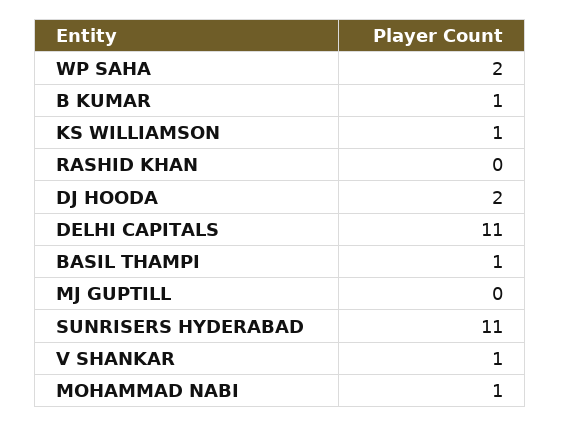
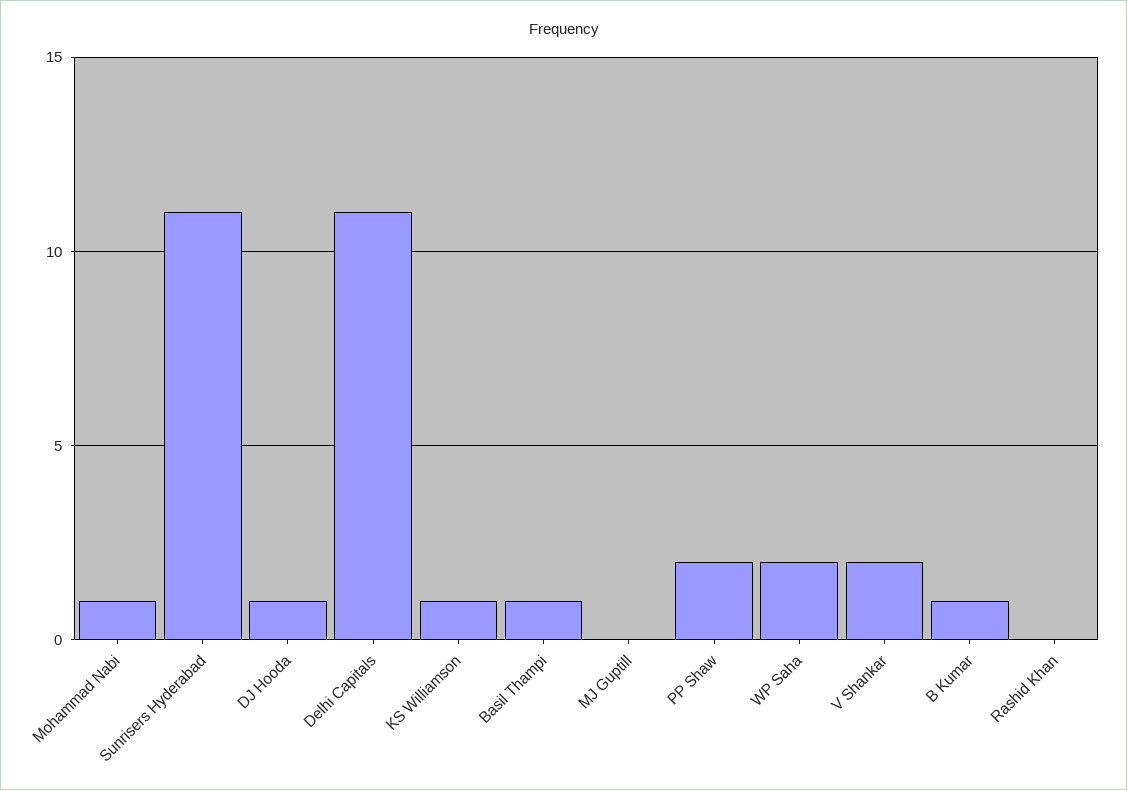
  {
    "WP SAHA": 2,
    "B KUMAR": 1,
    "KS WILLIAMSON": 1,
    "RASHID KHAN": 0,
-   "DJ HOODA": 2,
+   "DJ HOODA": 1,
    "DELHI CAPITALS": 11,
    "BASIL THAMPI": 1,
    "MJ GUPTILL": 0,
    "SUNRISERS HYDERABAD": 11,
-   "V SHANKAR": 1,
+   "V SHANKAR": 2,
-   "MOHAMMAD NABI": 1
+   "MOHAMMAD NABI": 1,
+   "PP Shaw": 2
  }

